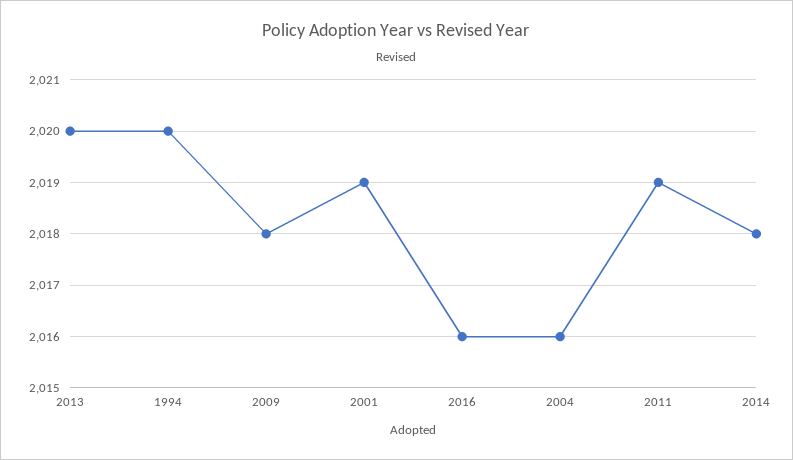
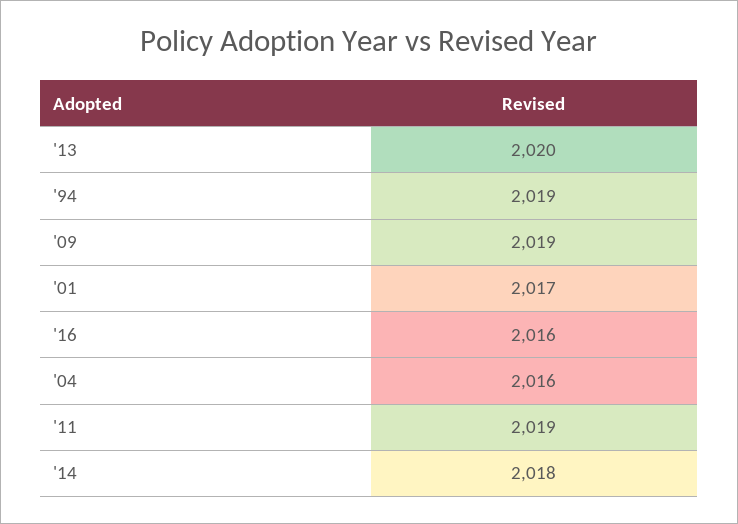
  {
    "2013": 2020,
-   "1994": 2020,
+   "1994": 2019,
-   "2009": 2018,
+   "2009": 2019,
-   "2001": 2019,
+   "2001": 2017,
    "2016": 2016,
    "2004": 2016,
    "2011": 2019,
    "2014": 2018
  }

